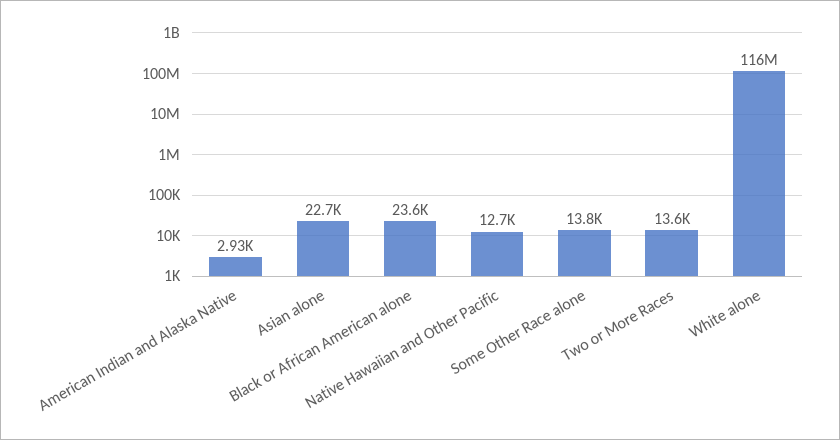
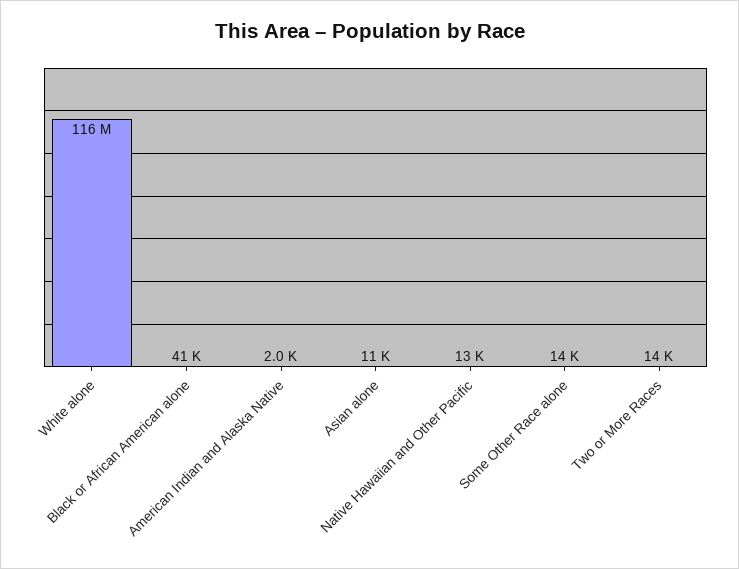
  {
-   "American Indian and Alaska Native": 2930,
+   "American Indian and Alaska Native": 2000,
-   "Asian alone": 22700,
+   "Asian alone": 11000,
-   "Black or African American alone": 23600,
+   "Black or African American alone": 41000,
    "Native Hawaiian and Other Pacific": 12700,
    "Some Other Race alone": 13800,
    "Two or More Races": 13600,
    "White alone": 116000000
  }

